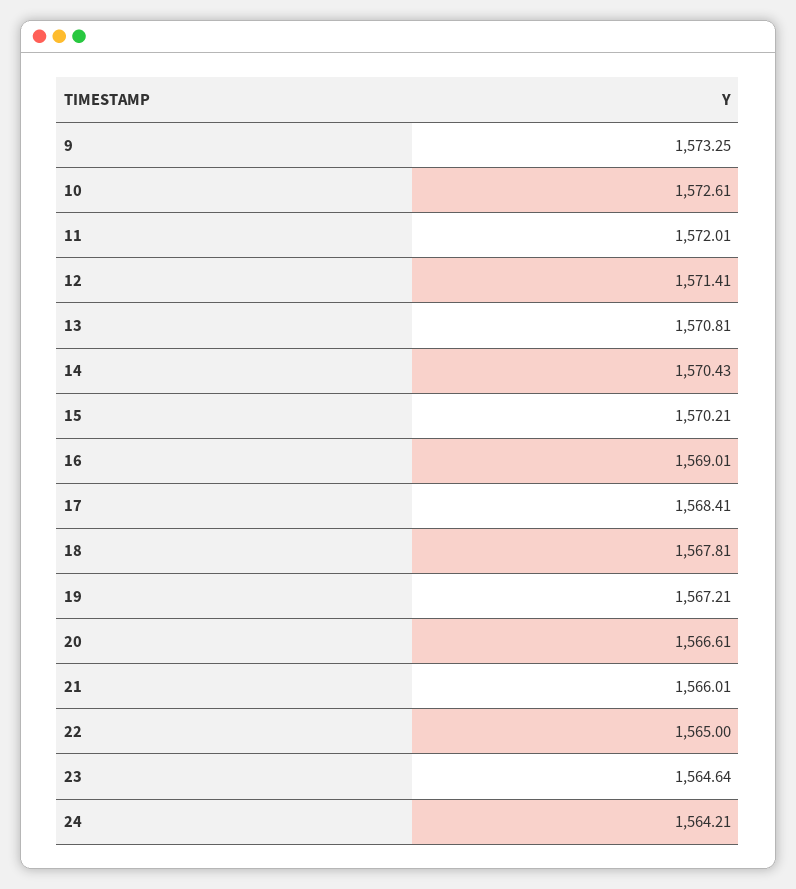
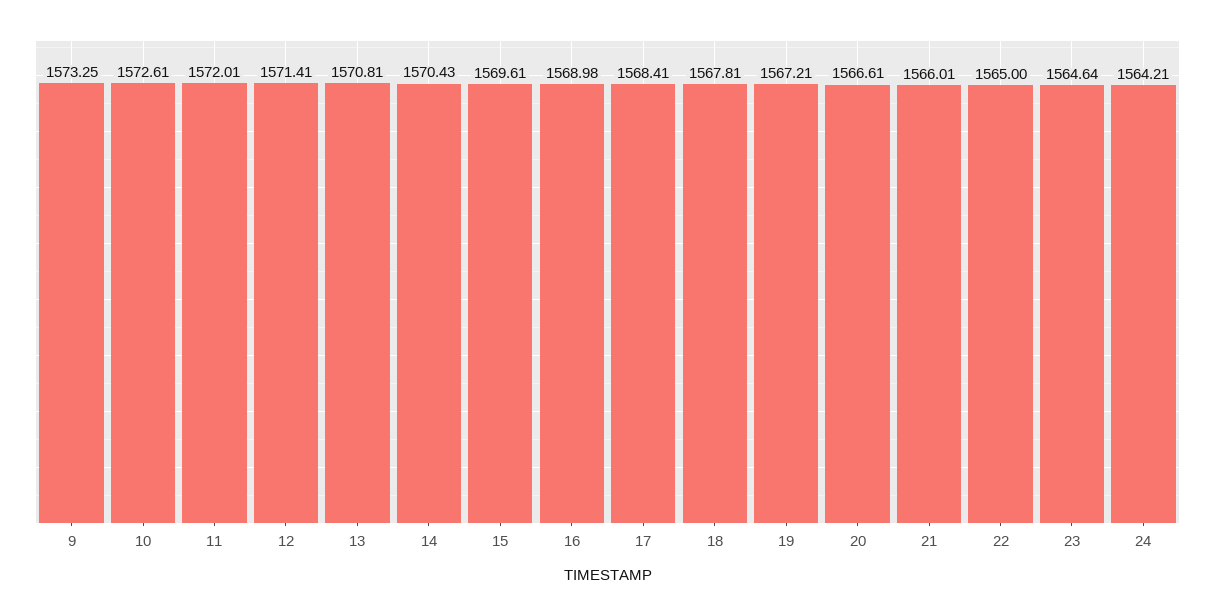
  {
    "9": 1573.25,
    "10": 1572.61,
    "11": 1572.01,
    "12": 1571.41,
    "13": 1570.81,
    "14": 1570.43,
-   "15": 1570.21,
+   "15": 1569.61,
-   "16": 1569.01,
+   "16": 1568.98,
    "17": 1568.41,
    "18": 1567.81,
    "19": 1567.21,
    "20": 1566.61,
    "21": 1566.01,
    "22": 1565,
    "23": 1564.64,
    "24": 1564.21
  }

